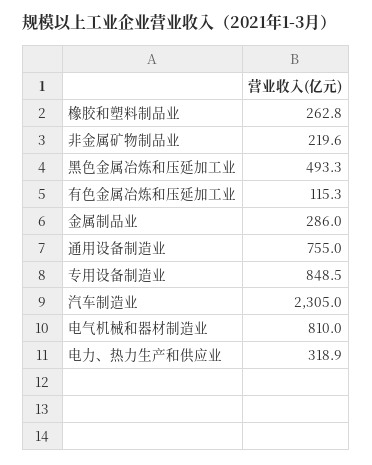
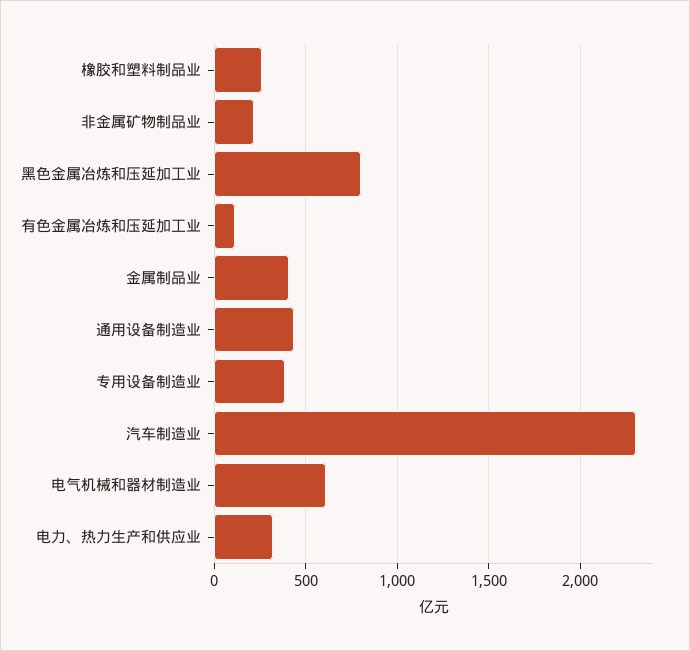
  {
    "橡胶和塑料制品业": 262.8,
    "非金属矿物制品业": 219.6,
-   "黑色金属冶炼和压延加工业": 493.3,
+   "黑色金属冶炼和压延加工业": 800,
    "有色金属冶炼和压延加工业": 115.3,
-   "金属制品业": 286,
+   "金属制品业": 400,
-   "通用设备制造业": 755,
+   "通用设备制造业": 450,
-   "专用设备制造业": 848.5,
+   "专用设备制造业": 400,
    "汽车制造业": 2305,
-   "电气机械和器材制造业": 810,
+   "电气机械和器材制造业": 600,
    "电力、热力生产和供应业": 318.9
  }

